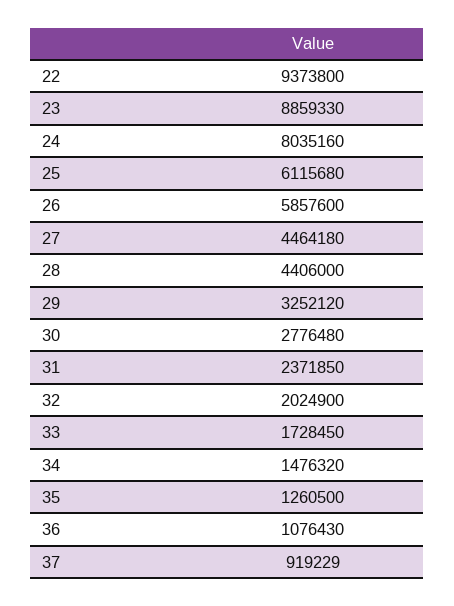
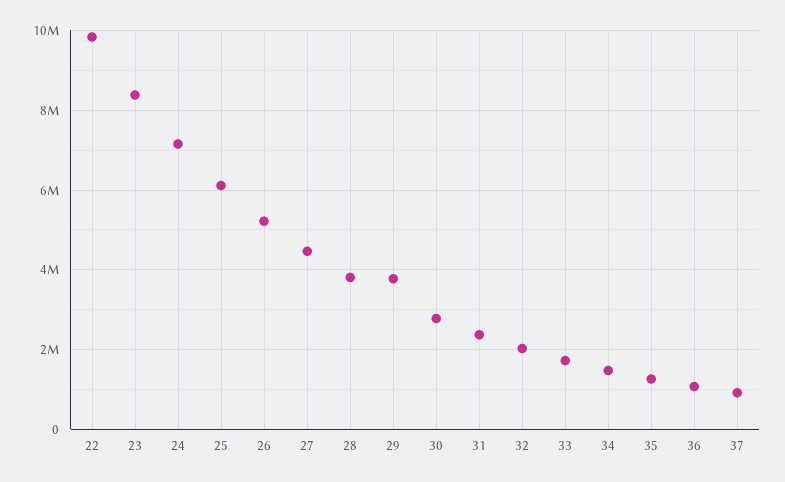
  {
-   "22": 9373800,
+   "22": 9800000,
-   "23": 8859330,
+   "23": 8400000,
-   "24": 8035160,
+   "24": 7200000,
    "25": 6115680,
-   "26": 5857600,
+   "26": 5200000,
    "27": 4464180,
-   "28": 4406000,
+   "28": 3800000,
-   "29": 3252120,
+   "29": 3800000,
    "30": 2776480,
    "31": 2371850,
    "32": 2024900,
    "33": 1728450,
    "34": 1476320,
    "35": 1260500,
    "36": 1076430,
    "37": 919229
  }

